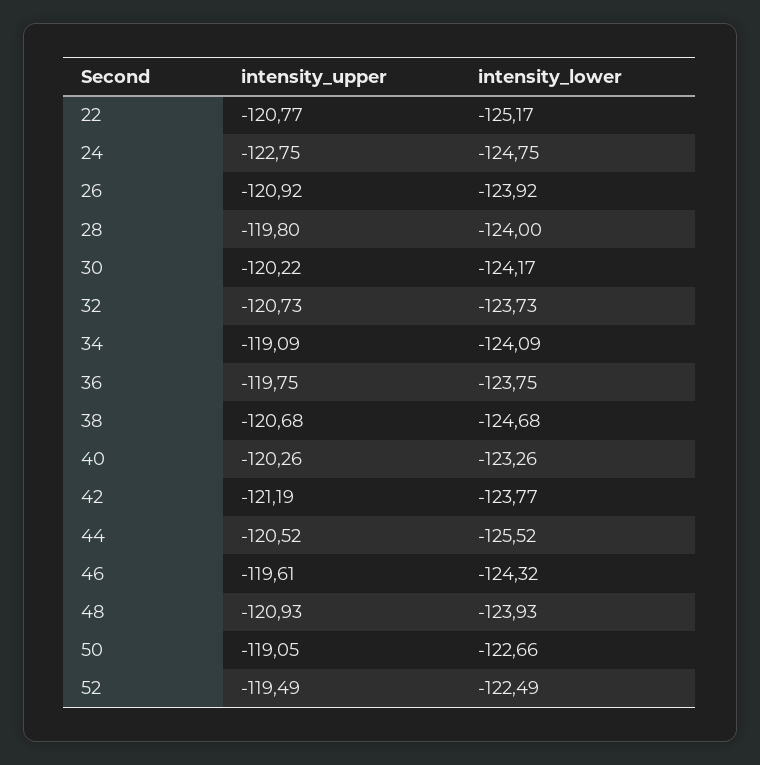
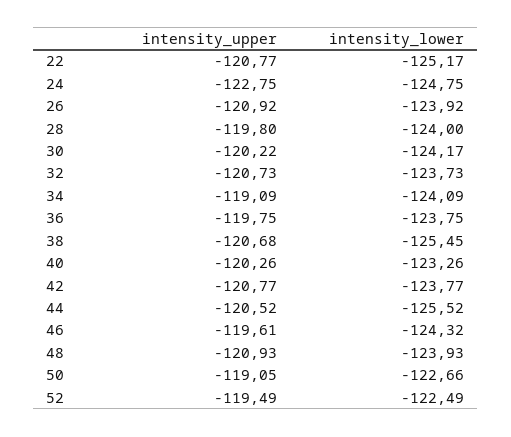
  {
    "intensity_upper": {
      "22": -120.77,
      "24": -122.75,
      "26": -120.92,
      "28": -119.8,
      "30": -120.22,
      "32": -120.73,
      "34": -119.09,
      "36": -119.75,
      "38": -120.68,
      "40": -120.26,
-     "42": -121.19,
+     "42": -120.77,
      "44": -120.52,
      "46": -119.61,
      "48": -120.93,
      "50": -119.05,
      "52": -119.49
    },
    "intensity_lower": {
      "22": -125.17,
      "24": -124.75,
      "26": -123.92,
      "28": -124,
      "30": -124.17,
      "32": -123.73,
      "34": -124.09,
      "36": -123.75,
-     "38": -124.68,
+     "38": -125.45,
      "40": -123.26,
      "42": -123.77,
      "44": -125.52,
      "46": -124.32,
      "48": -123.93,
      "50": -122.66,
      "52": -122.49
    }
  }

